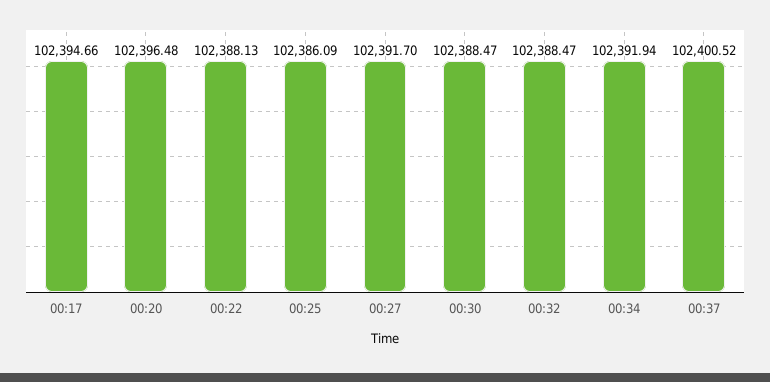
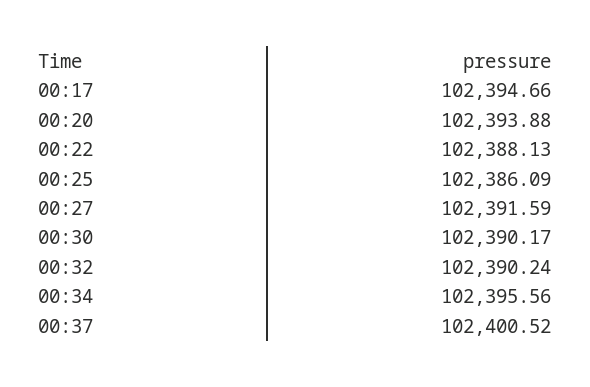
  {
    "00:17": 102394.66,
-   "00:20": 102396.48,
+   "00:20": 102393.88,
    "00:22": 102388.13,
    "00:25": 102386.09,
-   "00:27": 102391.7,
+   "00:27": 102391.59,
-   "00:30": 102388.47,
+   "00:30": 102390.17,
-   "00:32": 102388.47,
+   "00:32": 102390.24,
-   "00:34": 102391.94,
+   "00:34": 102395.56,
    "00:37": 102400.52
  }

